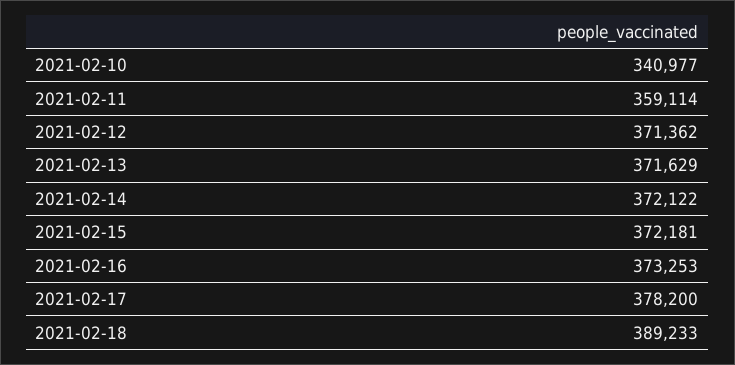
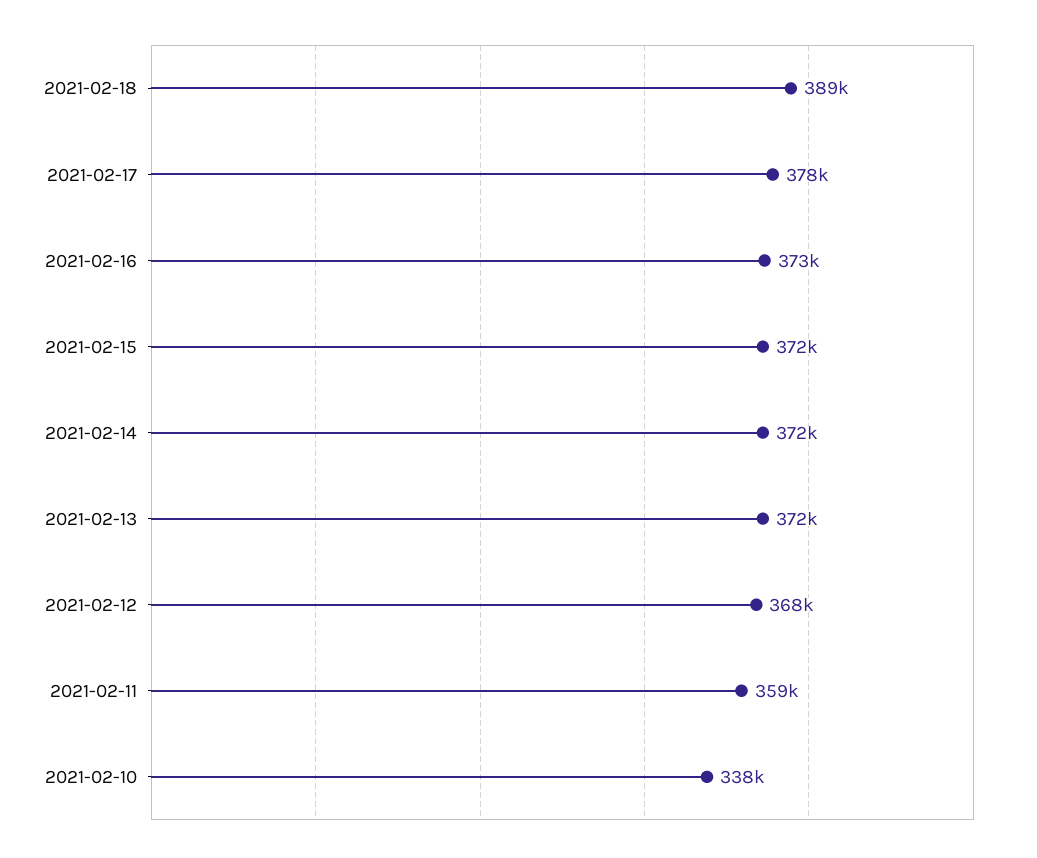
  {
-   "2021-02-10": 340977,
+   "2021-02-10": 338000,
    "2021-02-11": 359114,
-   "2021-02-12": 371362,
+   "2021-02-12": 368000,
    "2021-02-13": 371629,
    "2021-02-14": 372122,
    "2021-02-15": 372181,
    "2021-02-16": 373253,
    "2021-02-17": 378200,
    "2021-02-18": 389233
  }

